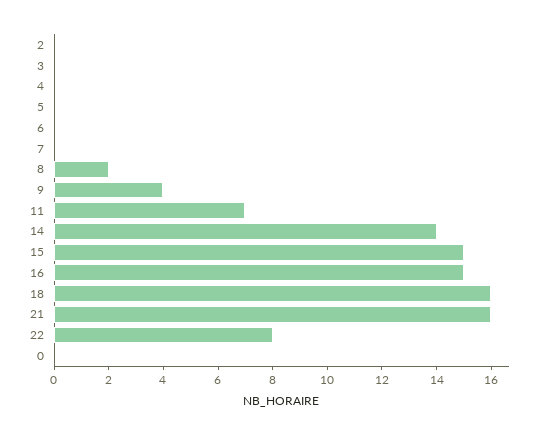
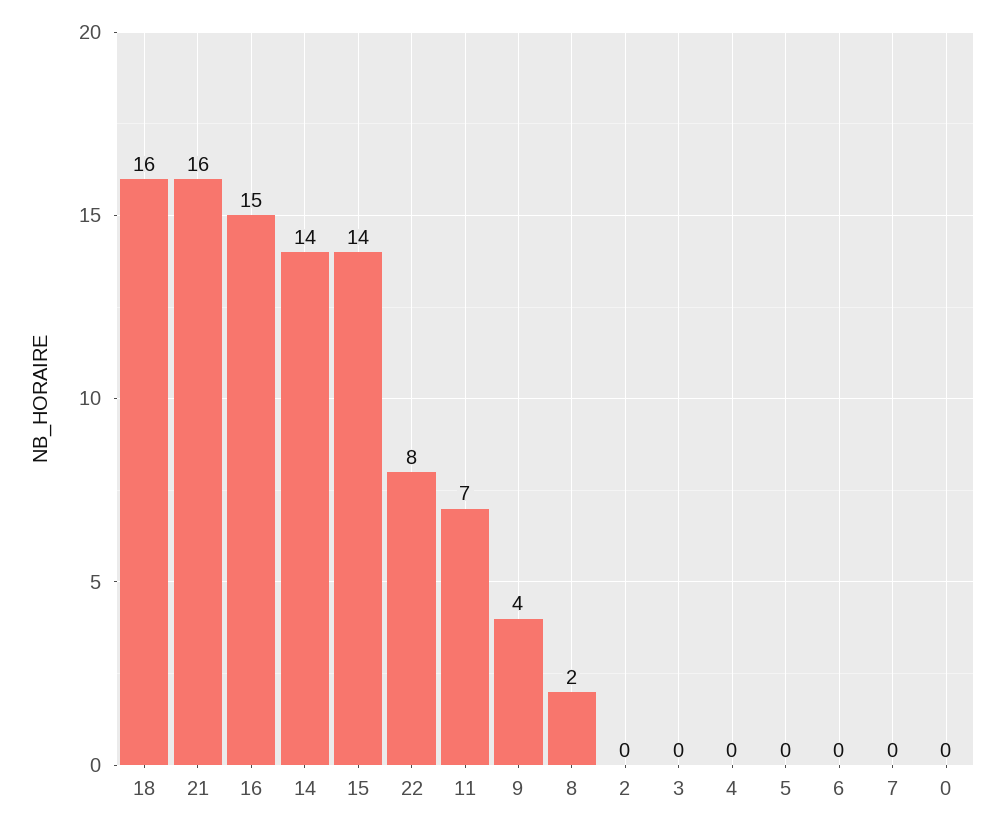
  {
    "2": 0,
    "3": 0,
    "4": 0,
    "5": 0,
    "6": 0,
    "7": 0,
    "8": 2,
    "9": 4,
    "11": 7,
    "14": 14,
-   "15": 15,
+   "15": 14,
    "16": 15,
    "18": 16,
    "21": 16,
    "22": 8,
    "0": 0
  }

